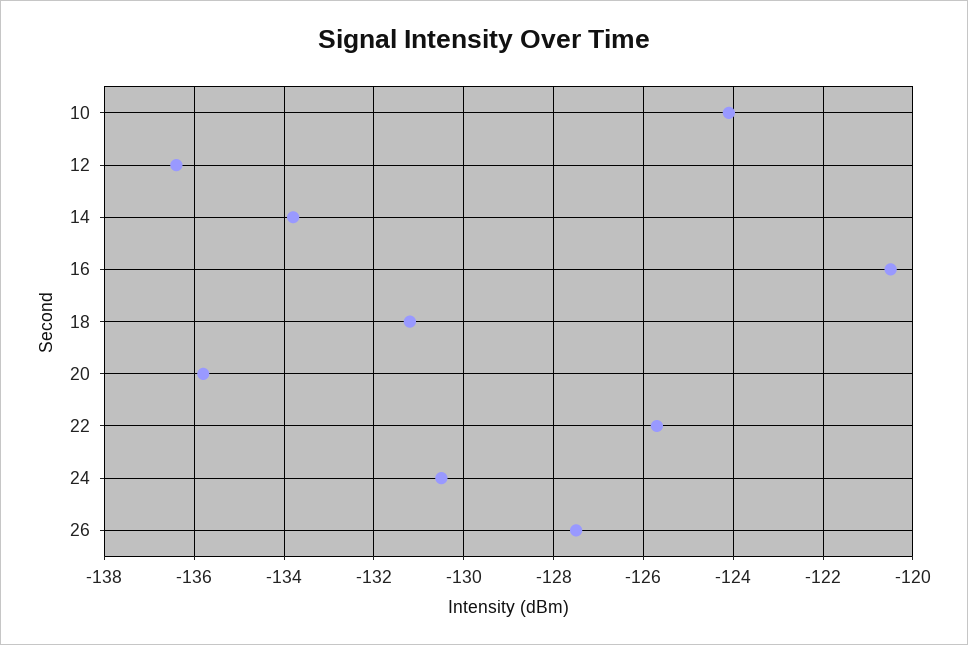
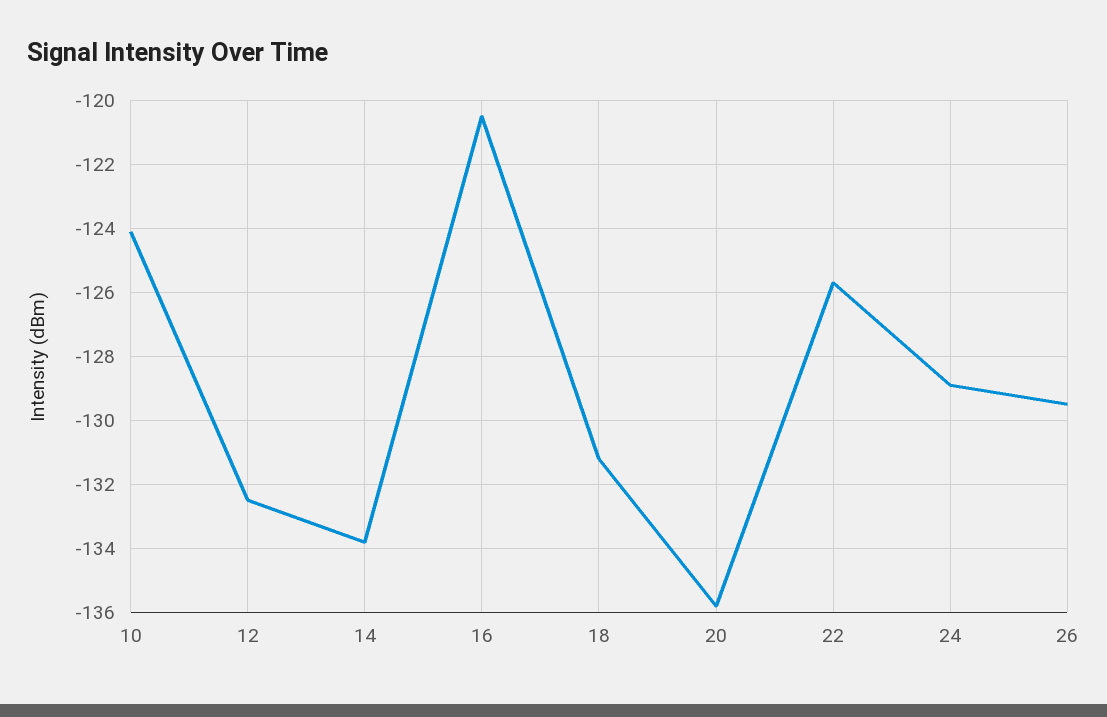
  {
    "10": -124,
-   "12": -136.5,
+   "12": -132.5,
    "14": -134,
    "16": -120.5,
    "18": -131,
    "20": -136,
    "22": -125.5,
-   "24": -130.5,
+   "24": -129,
-   "26": -127.5
+   "26": -129.5
  }

